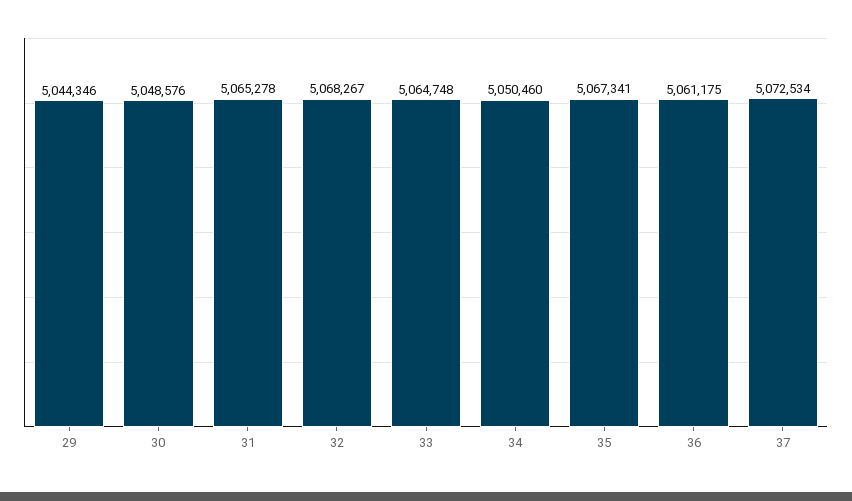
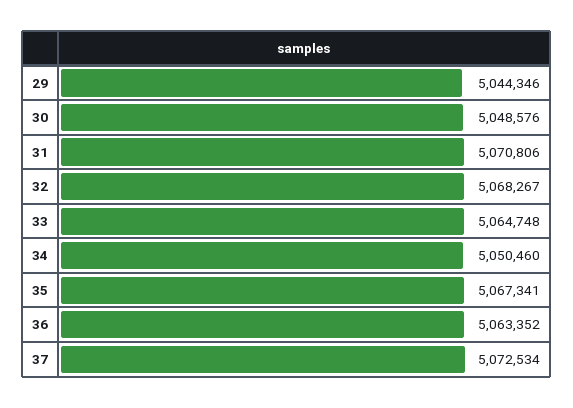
  {
    "29": 5044346,
    "30": 5048576,
-   "31": 5065278,
+   "31": 5070806,
    "32": 5068267,
    "33": 5064748,
    "34": 5050460,
    "35": 5067341,
-   "36": 5061175,
+   "36": 5063352,
    "37": 5072534
  }

